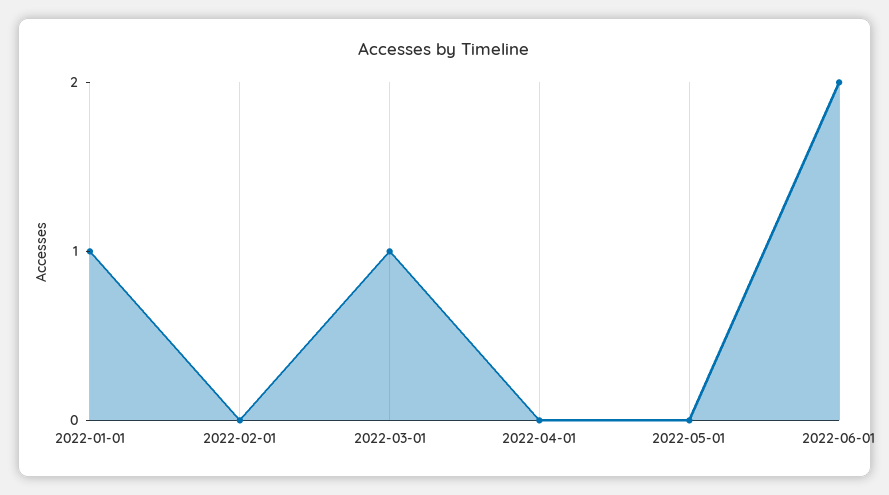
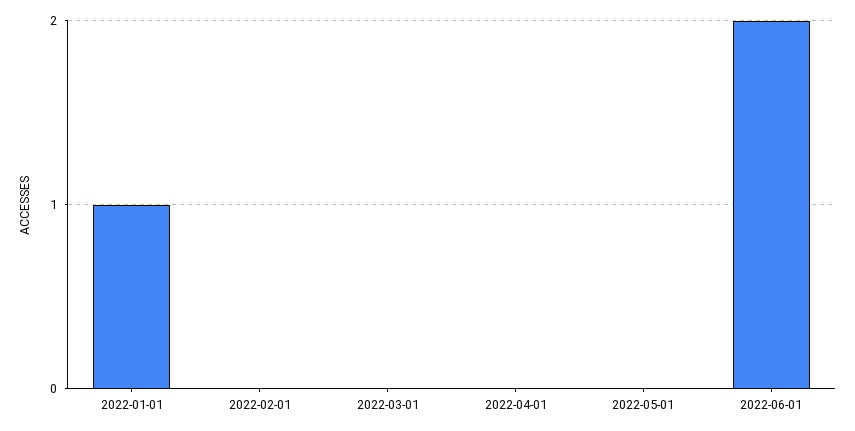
  {
    "2022-01-01": 1,
    "2022-02-01": 0,
-   "2022-03-01": 1,
+   "2022-03-01": 0,
    "2022-04-01": 0,
    "2022-05-01": 0,
    "2022-06-01": 2
  }

